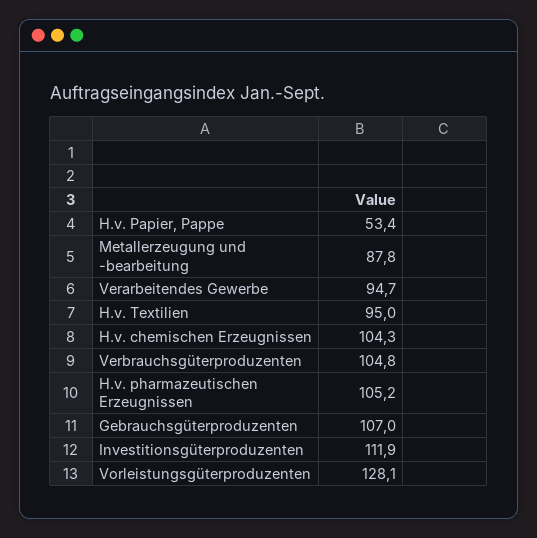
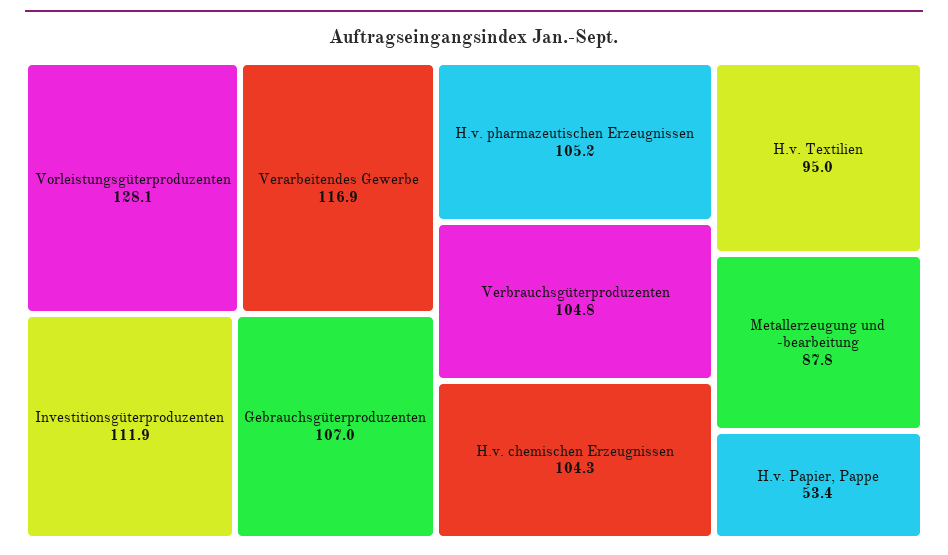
  {
    "H.v. Papier, Pappe": 53.4,
    "Metallerzeugung und -bearbeitung": 87.8,
-   "Verarbeitendes Gewerbe": 94.7,
+   "Verarbeitendes Gewerbe": 116.9,
    "H.v. Textilien": 95,
    "H.v. chemischen Erzeugnissen": 104.3,
    "Verbrauchsgüterproduzenten": 104.8,
    "H.v. pharmazeutischen Erzeugnissen": 105.2,
    "Gebrauchsgüterproduzenten": 107,
    "Investitionsgüterproduzenten": 111.9,
    "Vorleistungsgüterproduzenten": 128.1
  }

